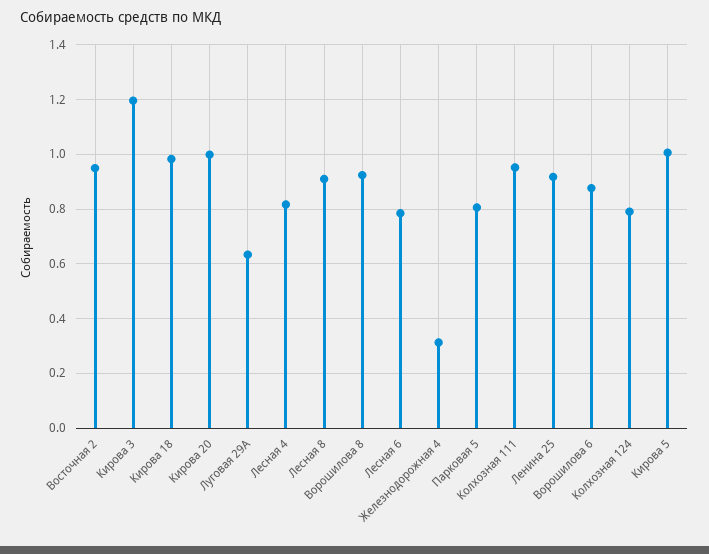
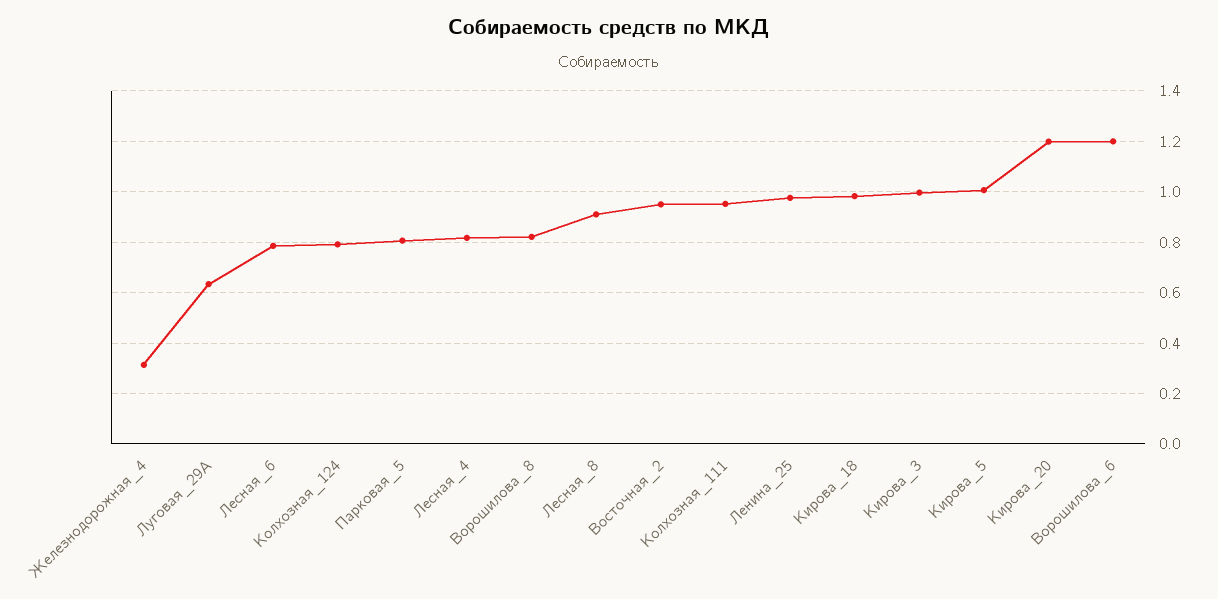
  {
    "Восточная 2": 0.95,
-   "Кирова 3": 1.2,
+   "Кирова 3": 1,
    "Кирова 18": 0.975,
-   "Кирова 20": 1,
+   "Кирова 20": 1.2,
    "Луговая 29А": 0.625,
    "Лесная 4": 0.825,
    "Лесная 8": 0.9,
-   "Ворошилова 8": 0.925,
+   "Ворошилова 8": 0.825,
    "Лесная 6": 0.775,
    "Железнодорожная 4": 0.325,
    "Парковая 5": 0.8,
    "Колхозная 111": 0.95,
-   "Ленина 25": 0.925,
+   "Ленина 25": 0.975,
-   "Ворошилова 6": 0.875,
+   "Ворошилова 6": 1.2,
    "Колхозная 124": 0.8,
    "Кирова 5": 1
  }

